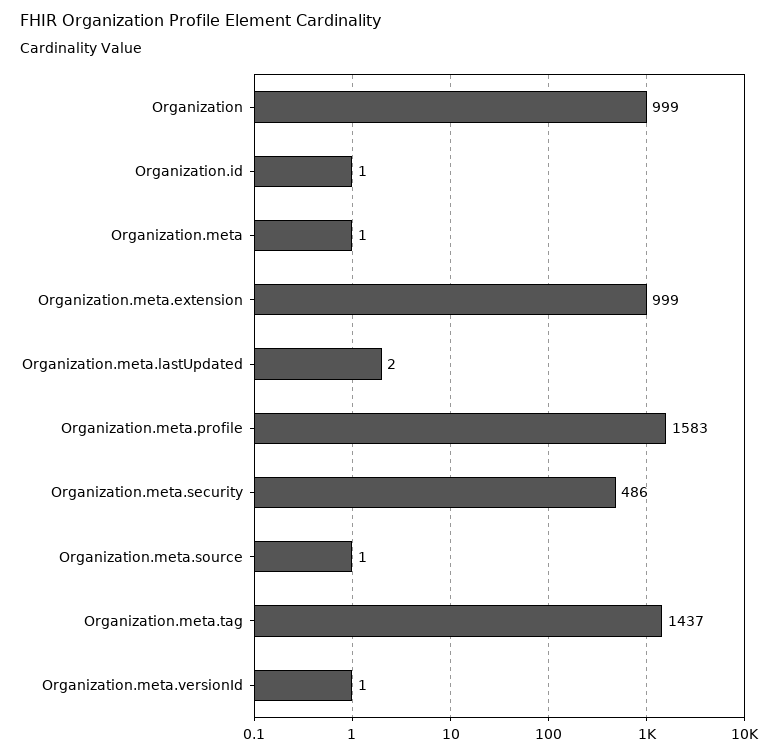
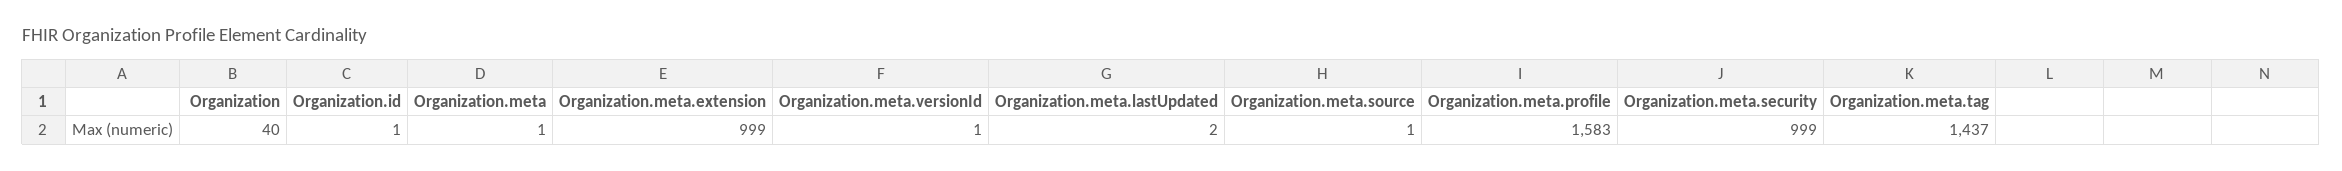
  {
-   "Organization": 999,
+   "Organization": 40,
    "Organization.id": 1,
    "Organization.meta": 1,
    "Organization.meta.extension": 999,
    "Organization.meta.lastUpdated": 2,
    "Organization.meta.profile": 1583,
-   "Organization.meta.security": 486,
+   "Organization.meta.security": 999,
    "Organization.meta.source": 1,
    "Organization.meta.tag": 1437,
    "Organization.meta.versionId": 1
  }

